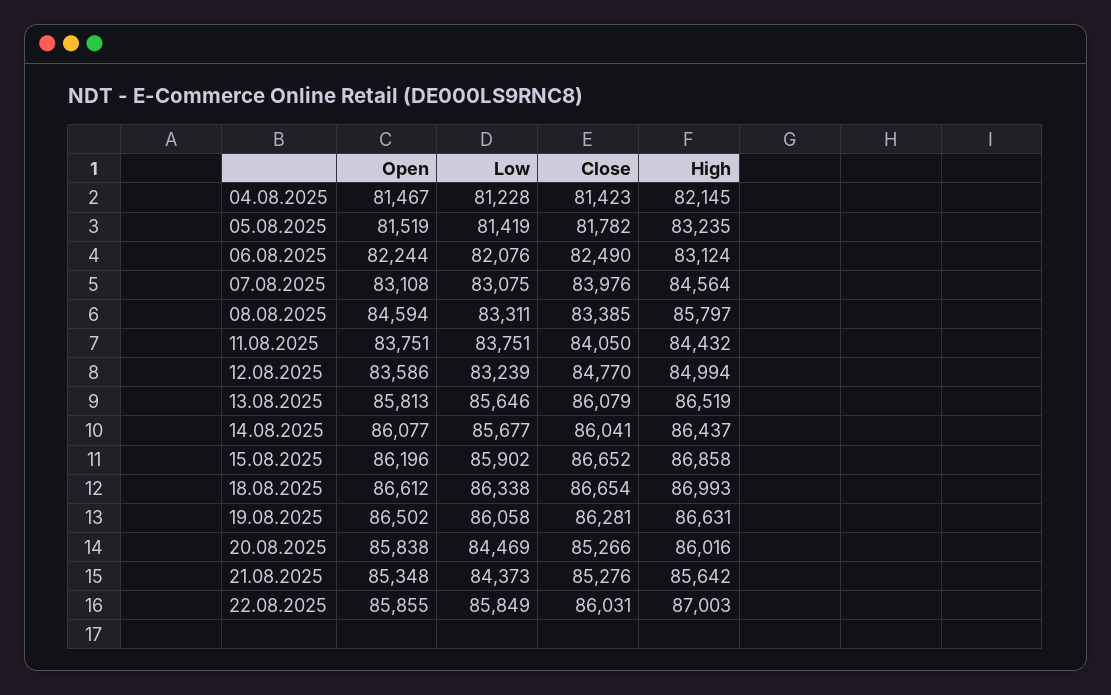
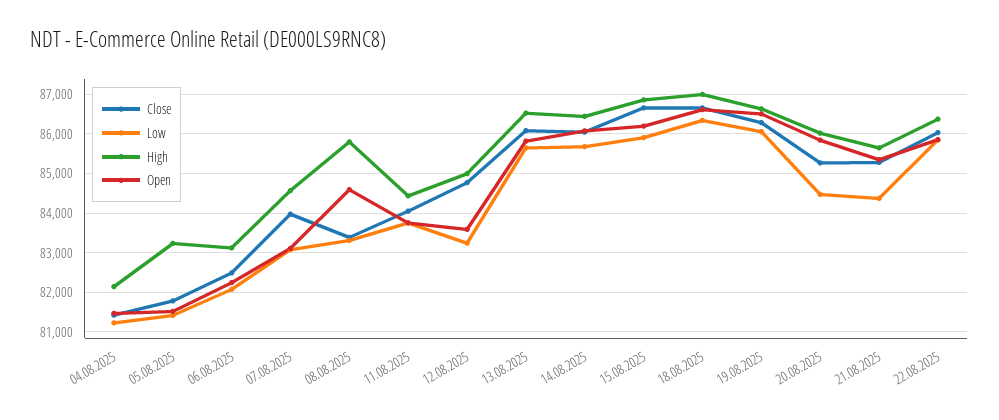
  {
    "Open": {
      "04.08.2025": 81467,
      "05.08.2025": 81519,
      "06.08.2025": 82244,
      "07.08.2025": 83108,
      "08.08.2025": 84594,
      "11.08.2025": 83751,
      "12.08.2025": 83586,
      "13.08.2025": 85813,
      "14.08.2025": 86077,
      "15.08.2025": 86196,
      "18.08.2025": 86612,
      "19.08.2025": 86502,
      "20.08.2025": 85838,
      "21.08.2025": 85348,
      "22.08.2025": 85855
    },
    "Low": {
      "04.08.2025": 81228,
      "05.08.2025": 81419,
      "06.08.2025": 82076,
      "07.08.2025": 83075,
      "08.08.2025": 83311,
      "11.08.2025": 83751,
      "12.08.2025": 83239,
      "13.08.2025": 85646,
      "14.08.2025": 85677,
      "15.08.2025": 85902,
      "18.08.2025": 86338,
      "19.08.2025": 86058,
      "20.08.2025": 84469,
      "21.08.2025": 84373,
      "22.08.2025": 85849
    },
    "Close": {
      "04.08.2025": 81423,
      "05.08.2025": 81782,
      "06.08.2025": 82490,
      "07.08.2025": 83976,
      "08.08.2025": 83385,
      "11.08.2025": 84050,
      "12.08.2025": 84770,
      "13.08.2025": 86079,
      "14.08.2025": 86041,
      "15.08.2025": 86652,
      "18.08.2025": 86654,
      "19.08.2025": 86281,
      "20.08.2025": 85266,
      "21.08.2025": 85276,
      "22.08.2025": 86031
    },
    "High": {
      "04.08.2025": 82145,
      "05.08.2025": 83235,
      "06.08.2025": 83124,
      "07.08.2025": 84564,
      "08.08.2025": 85797,
      "11.08.2025": 84432,
      "12.08.2025": 84994,
      "13.08.2025": 86519,
      "14.08.2025": 86437,
      "15.08.2025": 86858,
      "18.08.2025": 86993,
      "19.08.2025": 86631,
      "20.08.2025": 86016,
      "21.08.2025": 85642,
-     "22.08.2025": 87003
+     "22.08.2025": 86400
    }
  }

